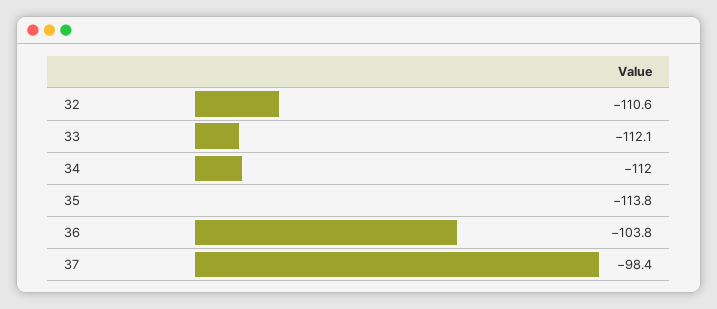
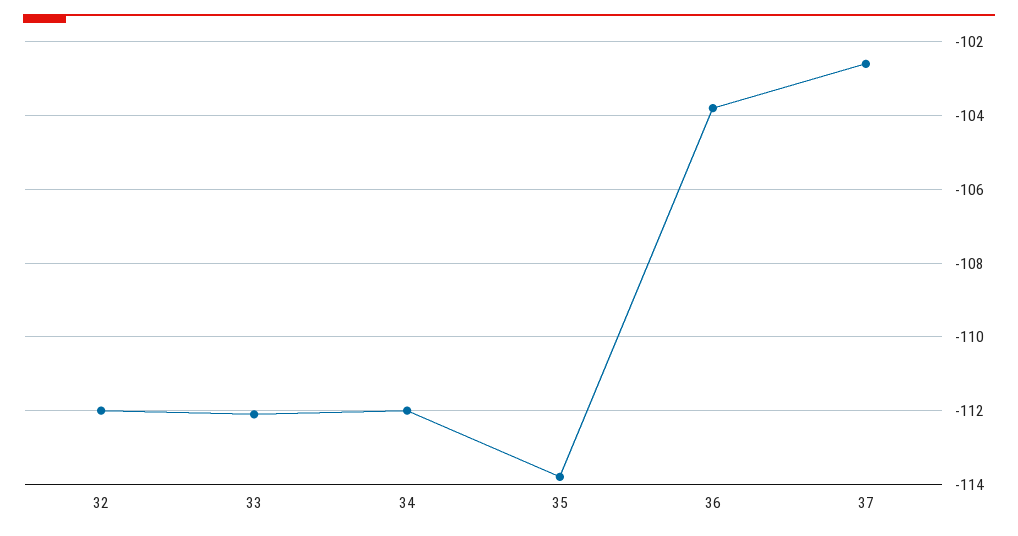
  {
-   "32": -110.6,
+   "32": -112,
    "33": -112.1,
    "34": -112,
    "35": -113.8,
    "36": -103.8,
-   "37": -98.4
+   "37": -102.5
  }

